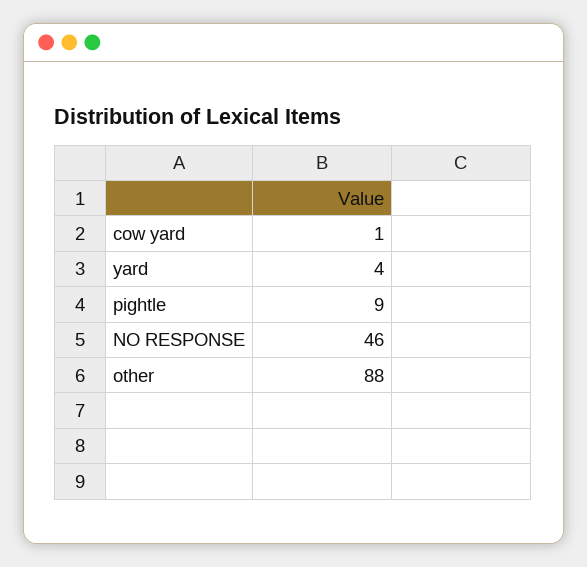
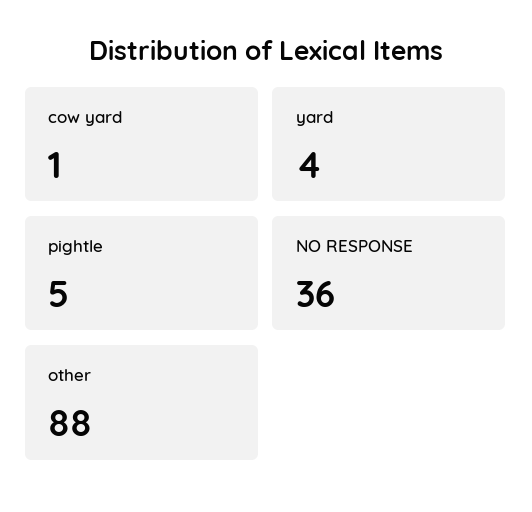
  {
    "cow yard": 1,
    "yard": 4,
-   "pightle": 9,
+   "pightle": 5,
-   "NO RESPONSE": 46,
+   "NO RESPONSE": 36,
    "other": 88
  }

